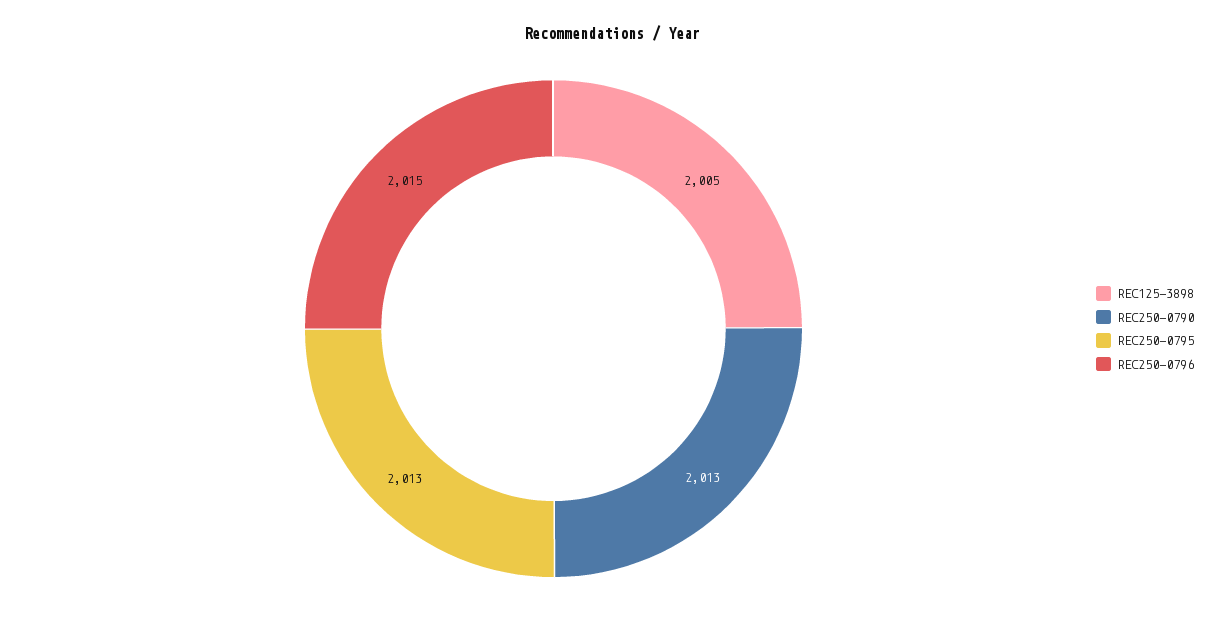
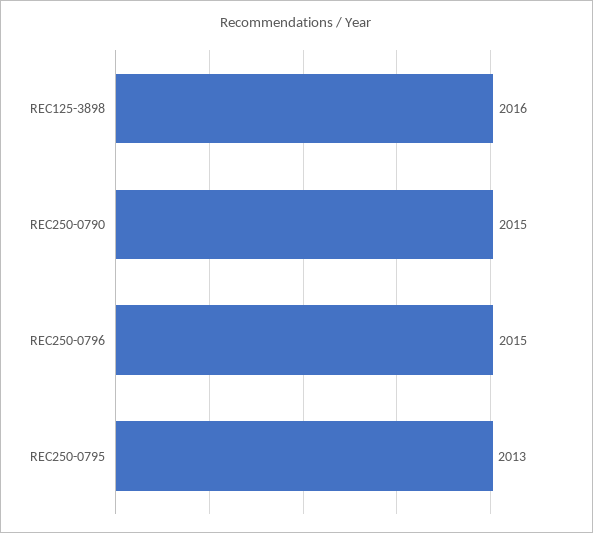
  {
-   "REC125-3898": 2005,
+   "REC125-3898": 2016,
-   "REC250-0790": 2013,
+   "REC250-0790": 2015,
    "REC250-0795": 2013,
    "REC250-0796": 2015
  }

